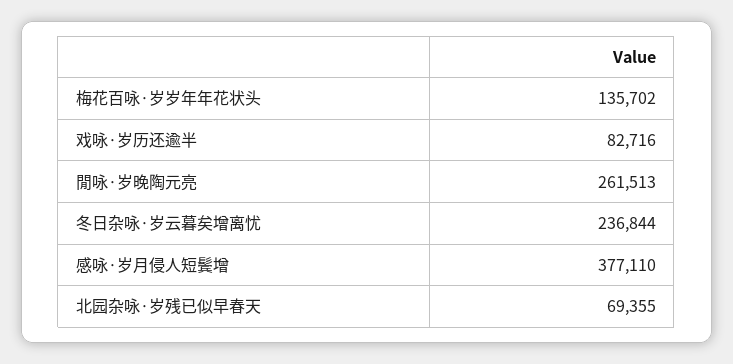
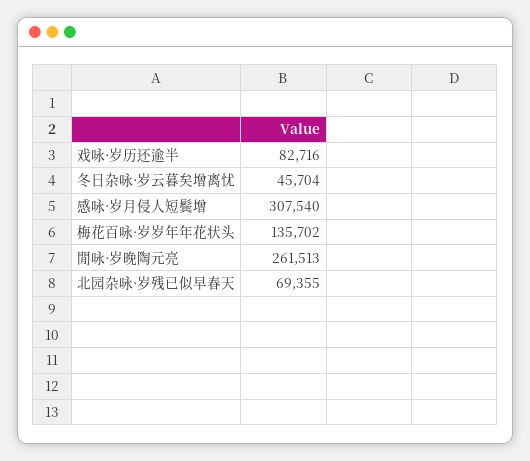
  {
    "梅花百咏·岁岁年年花状头": 135702,
    "戏咏·岁历还逾半": 82716,
    "閒咏·岁晚陶元亮": 261513,
-   "冬日杂咏·岁云暮矣增离忧": 236844,
+   "冬日杂咏·岁云暮矣增离忧": 45704,
-   "感咏·岁月侵人短鬓增": 377110,
+   "感咏·岁月侵人短鬓增": 307540,
    "北园杂咏·岁残已似早春天": 69355
  }

